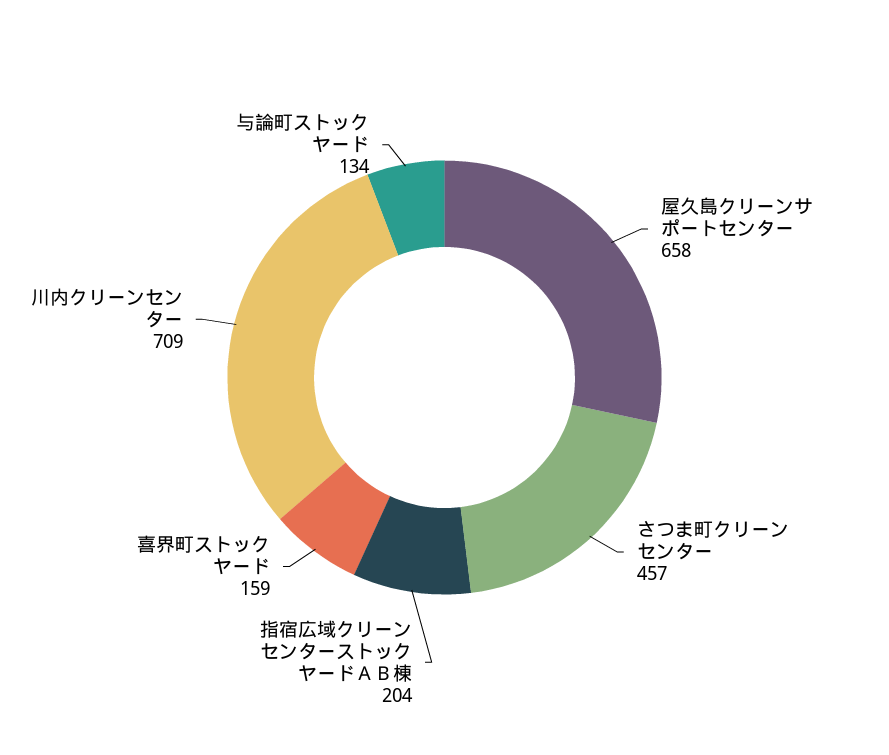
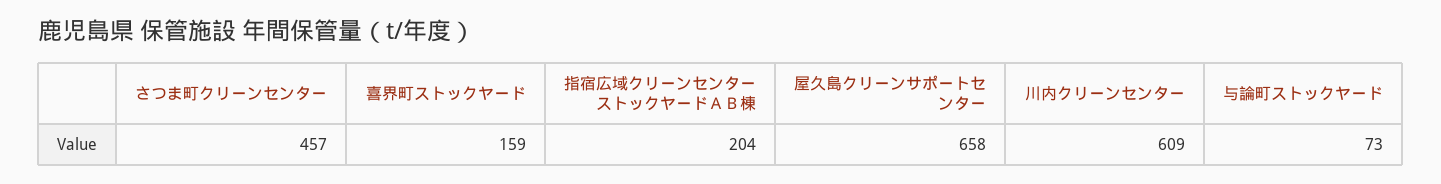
  {
    "屋久島クリーンサポートセンター": 658,
    "さつま町クリーンセンター": 457,
    "指宿広域クリーンセンターストックヤードＡＢ棟": 204,
    "喜界町ストックヤード": 159,
-   "川内クリーンセンター": 709,
+   "川内クリーンセンター": 609,
-   "与論町ストックヤード": 134
+   "与論町ストックヤード": 73
  }

